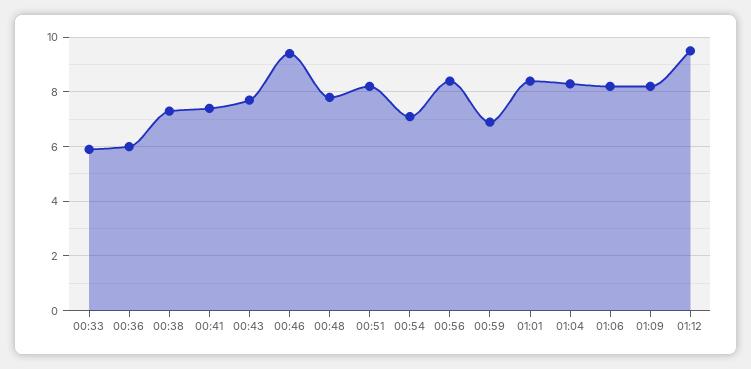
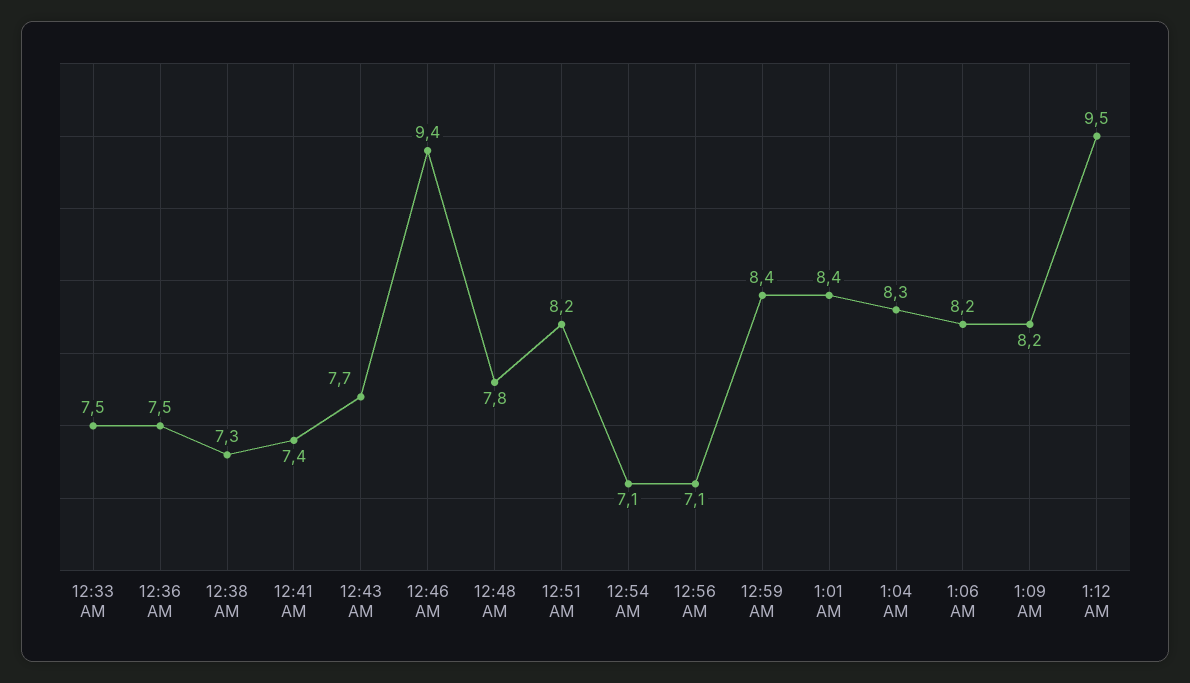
  {
-   "00:33": 6,
+   "00:33": 7.5,
-   "00:36": 6,
+   "00:36": 7.5,
    "00:38": 7.3,
    "00:41": 7.4,
    "00:43": 7.7,
    "00:46": 9.4,
    "00:48": 7.8,
    "00:51": 8.2,
    "00:54": 7.1,
-   "00:56": 8.5,
+   "00:56": 7.1,
-   "00:59": 7,
+   "00:59": 8.4,
    "01:01": 8.4,
    "01:04": 8.3,
    "01:06": 8.2,
    "01:09": 8.2,
    "01:12": 9.5
  }

